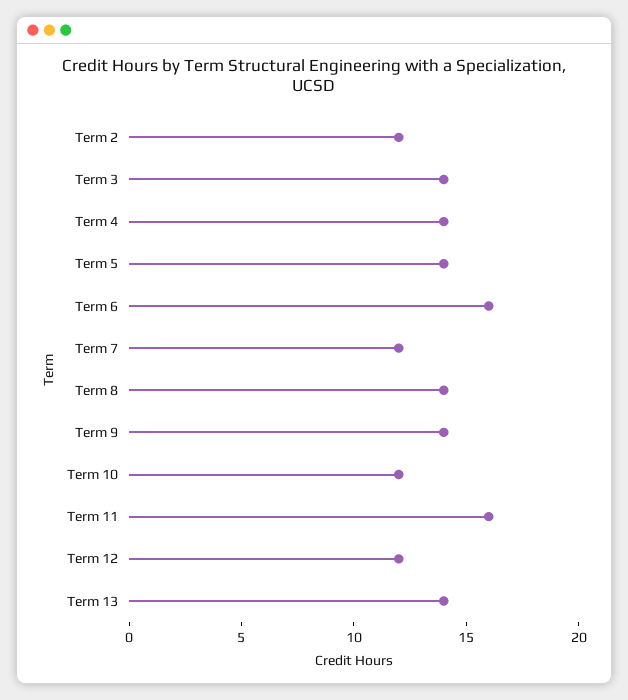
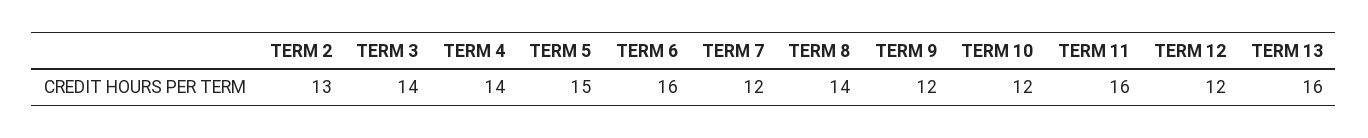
  {
-   "Term 2": 12,
+   "Term 2": 13,
    "Term 3": 14,
    "Term 4": 14,
-   "Term 5": 14,
+   "Term 5": 15,
    "Term 6": 16,
    "Term 7": 12,
    "Term 8": 14,
-   "Term 9": 14,
+   "Term 9": 12,
    "Term 10": 12,
    "Term 11": 16,
    "Term 12": 12,
-   "Term 13": 14
+   "Term 13": 16
  }

